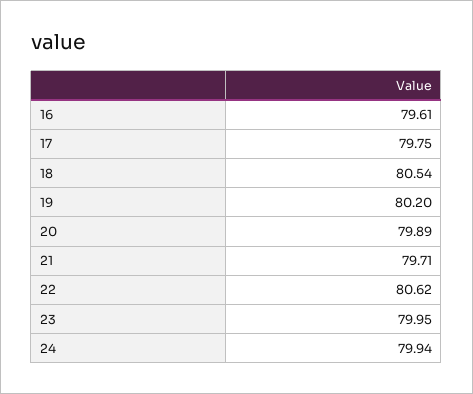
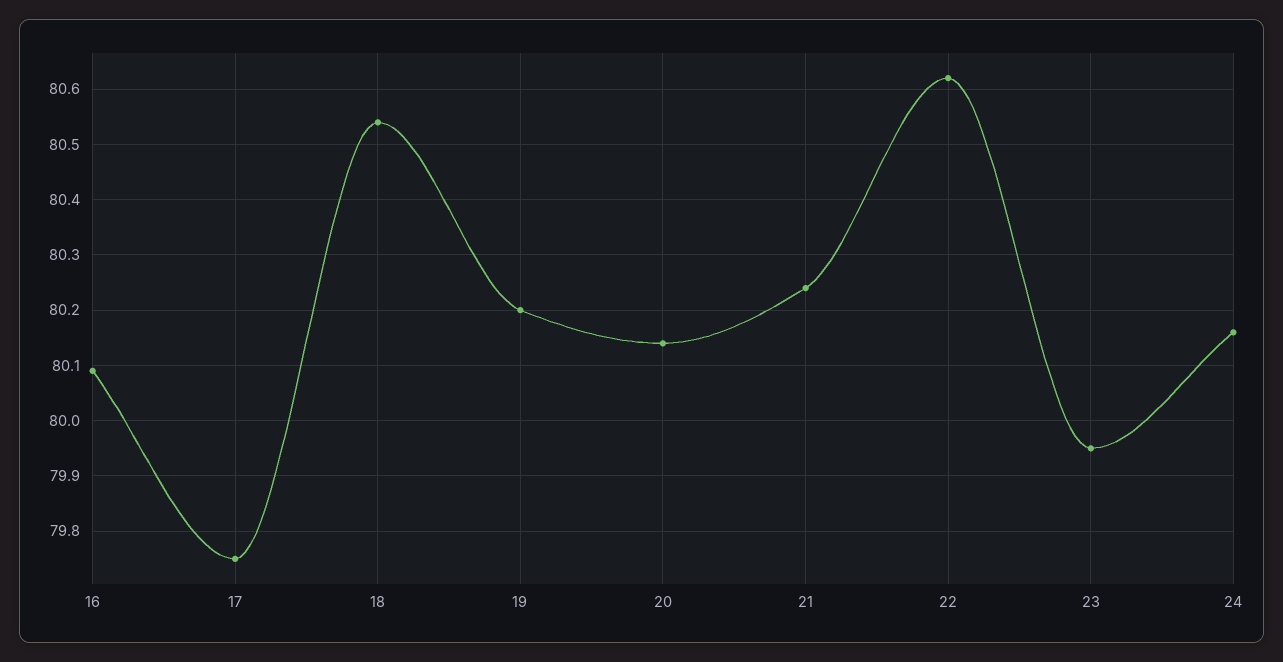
  {
-   "16": 79.61,
+   "16": 80.1,
    "17": 79.75,
    "18": 80.54,
    "19": 80.2,
-   "20": 79.89,
+   "20": 80.15,
-   "21": 79.71,
+   "21": 80.25,
    "22": 80.62,
    "23": 79.95,
-   "24": 79.94
+   "24": 80.15
  }

